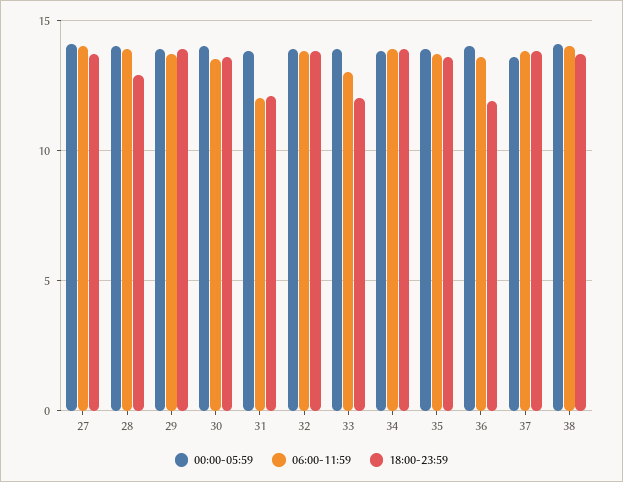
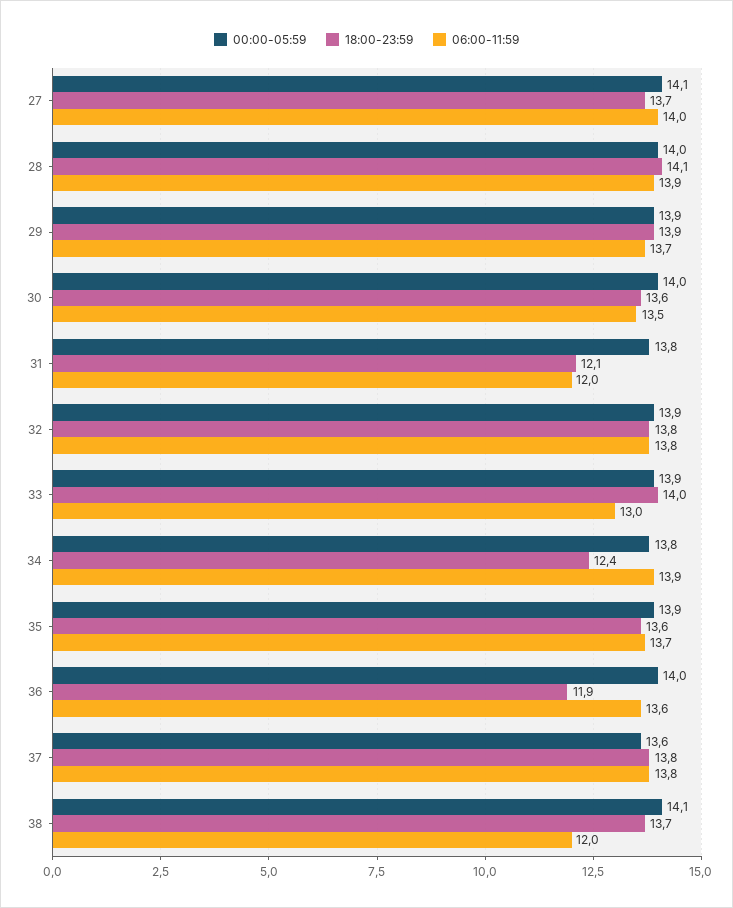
  {
    "00:00-05:59": {
      "27": 14.1,
      "28": 14,
      "29": 13.9,
      "30": 14,
      "31": 13.8,
      "32": 13.9,
      "33": 13.9,
      "34": 13.8,
      "35": 13.9,
      "36": 14,
      "37": 13.6,
      "38": 14.1
    },
    "06:00-11:59": {
      "27": 14,
      "28": 13.9,
      "29": 13.7,
      "30": 13.5,
      "31": 12,
      "32": 13.8,
      "33": 13,
      "34": 13.9,
      "35": 13.7,
      "36": 13.6,
      "37": 13.8,
-     "38": 14
+     "38": 12
    },
    "18:00-23:59": {
      "27": 13.7,
-     "28": 13,
+     "28": 14.1,
      "29": 13.9,
      "30": 13.6,
      "31": 12.1,
      "32": 13.8,
-     "33": 12,
+     "33": 14,
-     "34": 14,
+     "34": 12.4,
      "35": 13.6,
      "36": 11.9,
      "37": 13.8,
      "38": 13.7
    }
  }

